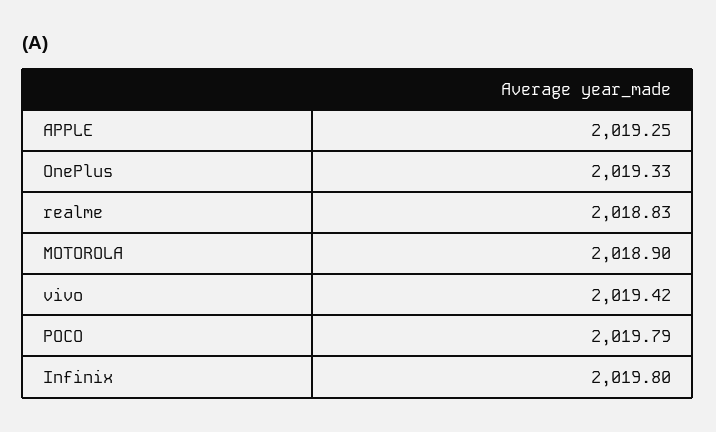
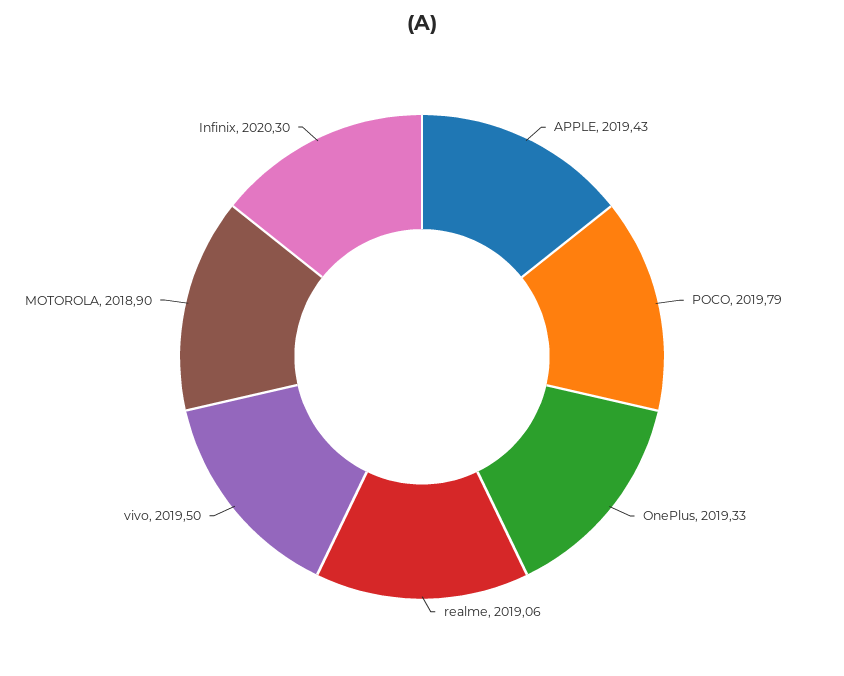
  {
-   "APPLE": 2019.25,
+   "APPLE": 2019.43,
    "OnePlus": 2019.33,
-   "realme": 2018.83,
+   "realme": 2019.06,
    "MOTOROLA": 2018.9,
-   "vivo": 2019.42,
+   "vivo": 2019.5,
    "POCO": 2019.79,
-   "Infinix": 2019.8
+   "Infinix": 2020.3
  }

